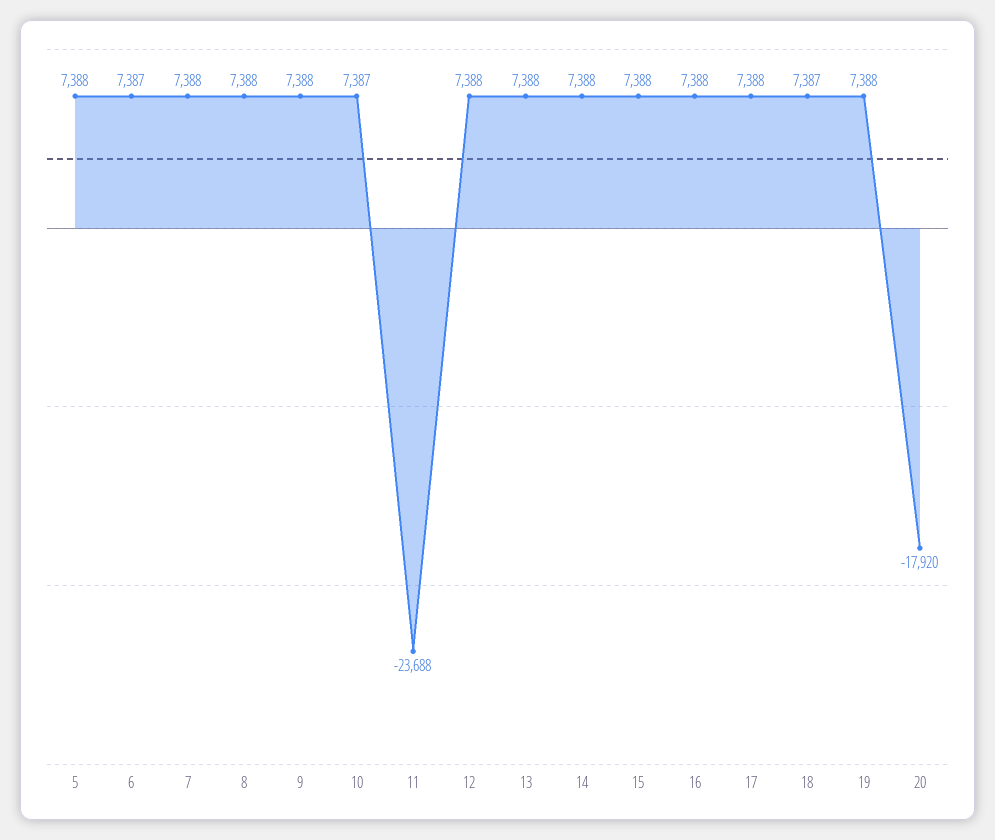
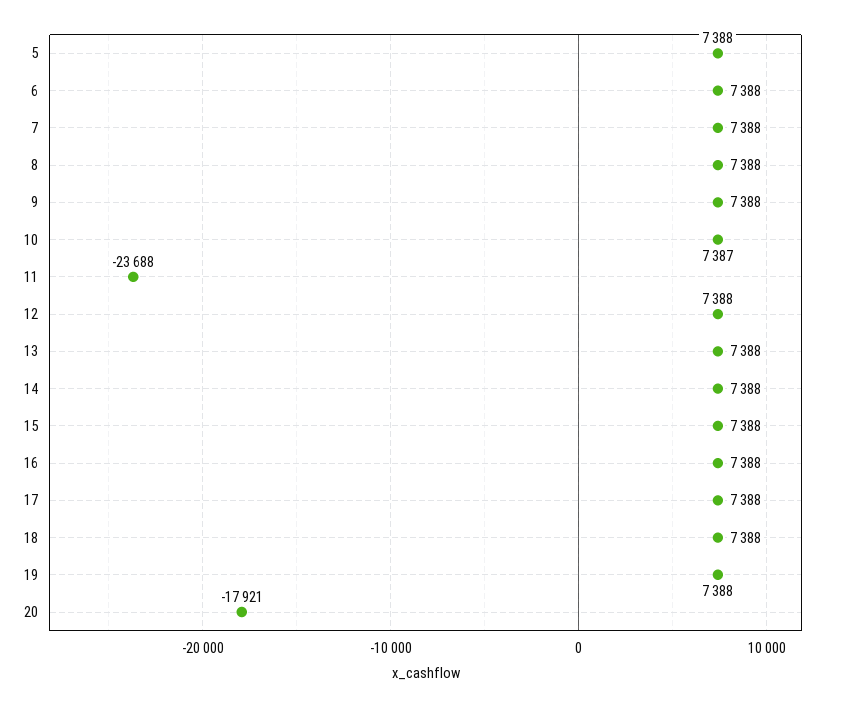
  {
    "5": 7388,
-   "6": 7387,
+   "6": 7388,
    "7": 7388,
    "8": 7388,
    "9": 7388,
    "10": 7387,
    "11": -23688,
    "12": 7388,
    "13": 7388,
    "14": 7388,
    "15": 7388,
    "16": 7388,
    "17": 7388,
-   "18": 7387,
+   "18": 7388,
    "19": 7388,
-   "20": -17920
+   "20": -17921
  }

